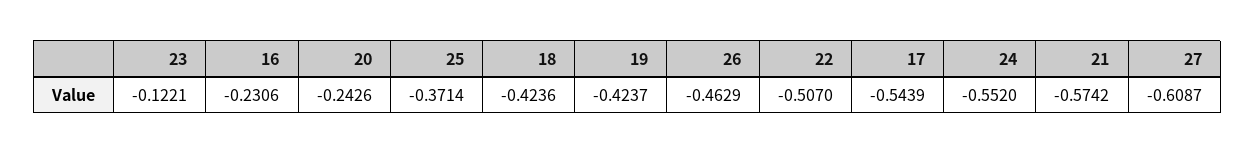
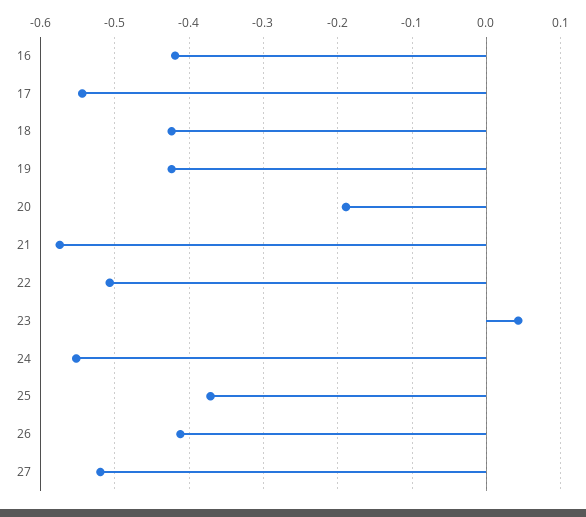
  {
-   "23": -0.1221,
+   "23": 0.04,
-   "16": -0.2306,
+   "16": -0.42,
-   "20": -0.2426,
+   "20": -0.19,
    "25": -0.3714,
    "18": -0.4236,
    "19": -0.4237,
-   "26": -0.4629,
+   "26": -0.41,
    "22": -0.507,
    "17": -0.5439,
    "24": -0.552,
    "21": -0.5742,
-   "27": -0.6087
+   "27": -0.52
  }

